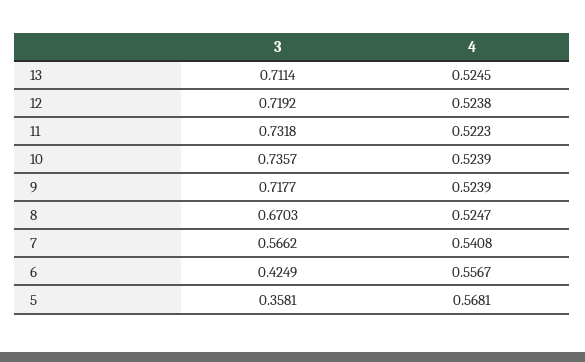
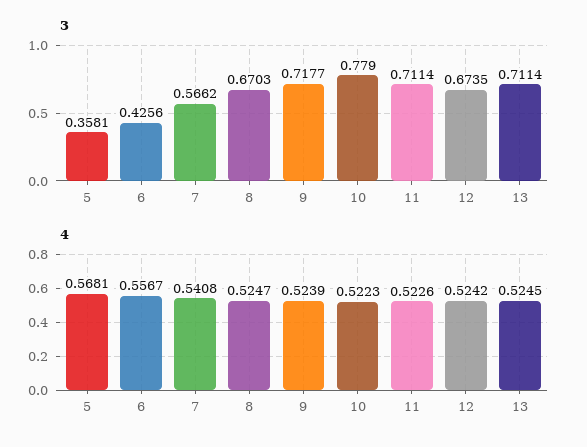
  {
    "3": {
      "13": 0.7114,
-     "12": 0.7192,
+     "12": 0.6735,
-     "11": 0.7318,
+     "11": 0.7114,
-     "10": 0.7357,
+     "10": 0.779,
      "9": 0.7177,
      "8": 0.6703,
      "7": 0.5662,
-     "6": 0.4249,
+     "6": 0.4256,
      "5": 0.3581
    },
    "4": {
      "13": 0.5245,
-     "12": 0.5238,
+     "12": 0.5242,
-     "11": 0.5223,
+     "11": 0.5226,
-     "10": 0.5239,
+     "10": 0.5223,
      "9": 0.5239,
      "8": 0.5247,
      "7": 0.5408,
      "6": 0.5567,
      "5": 0.5681
    }
  }

